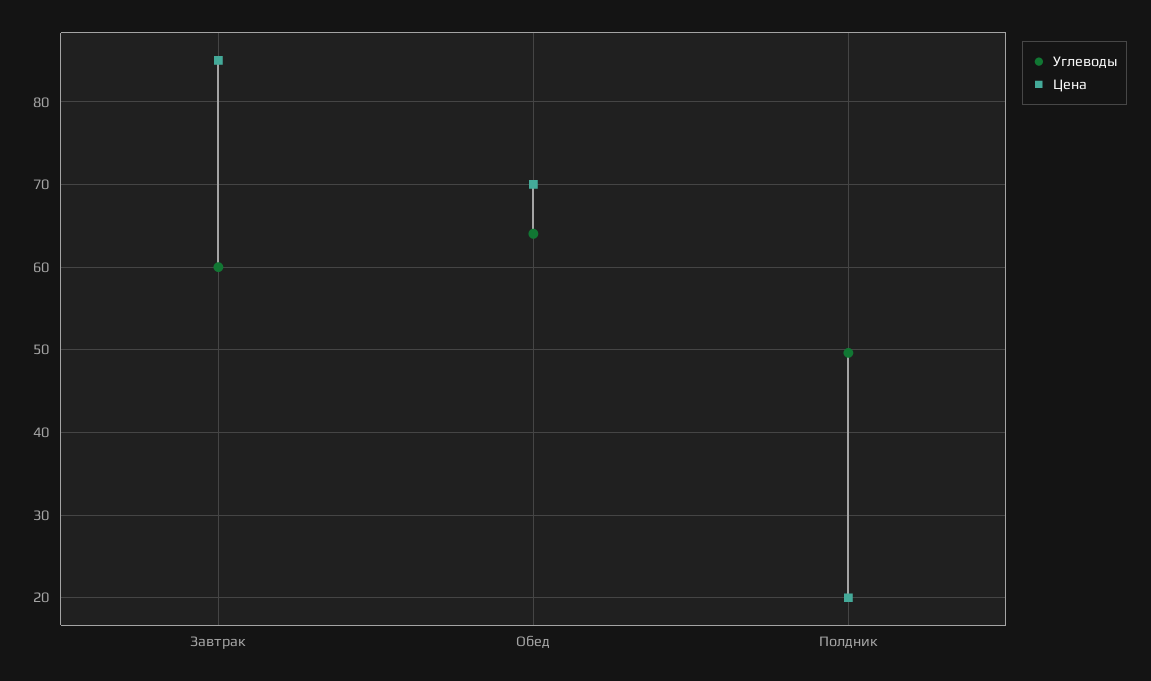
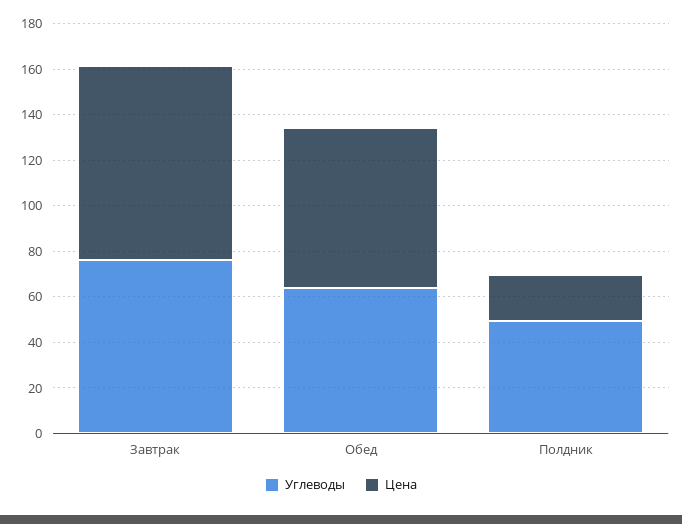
  {
    "Углеводы": {
-     "Завтрак": 60,
+     "Завтрак": 75,
      "Обед": 64,
      "Полдник": 50
    },
    "Цена": {
      "Завтрак": 85,
      "Обед": 70,
      "Полдник": 20
    }
  }

